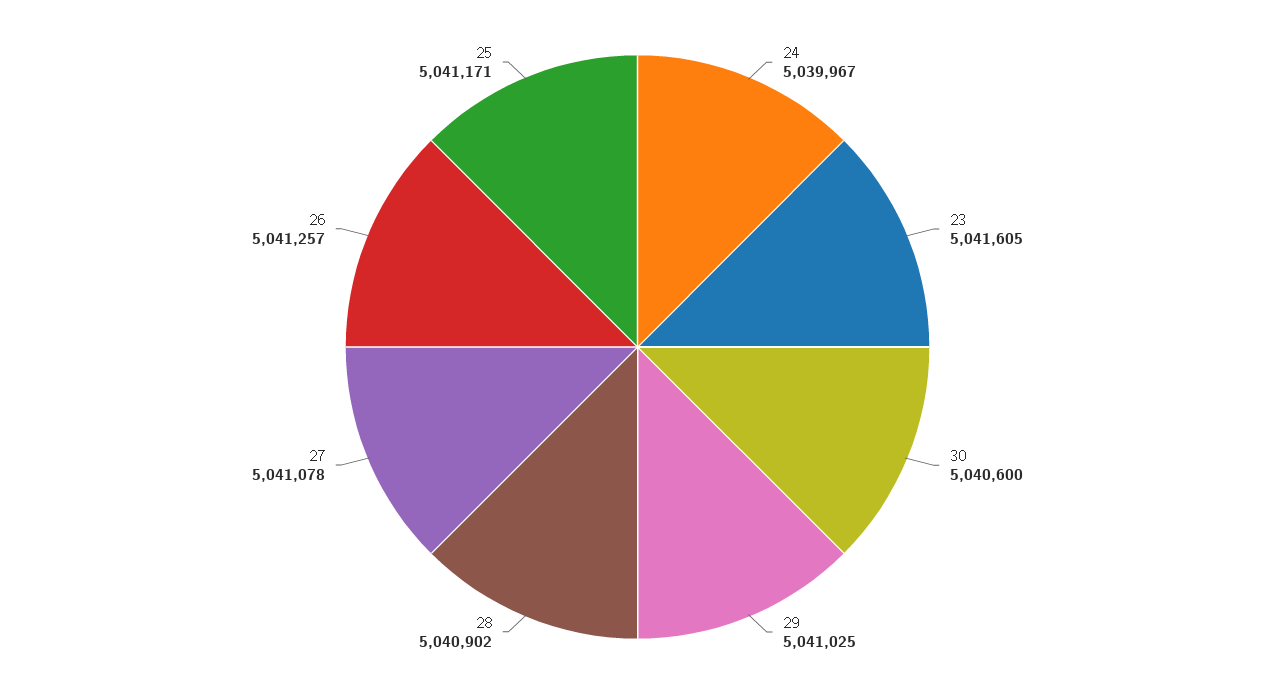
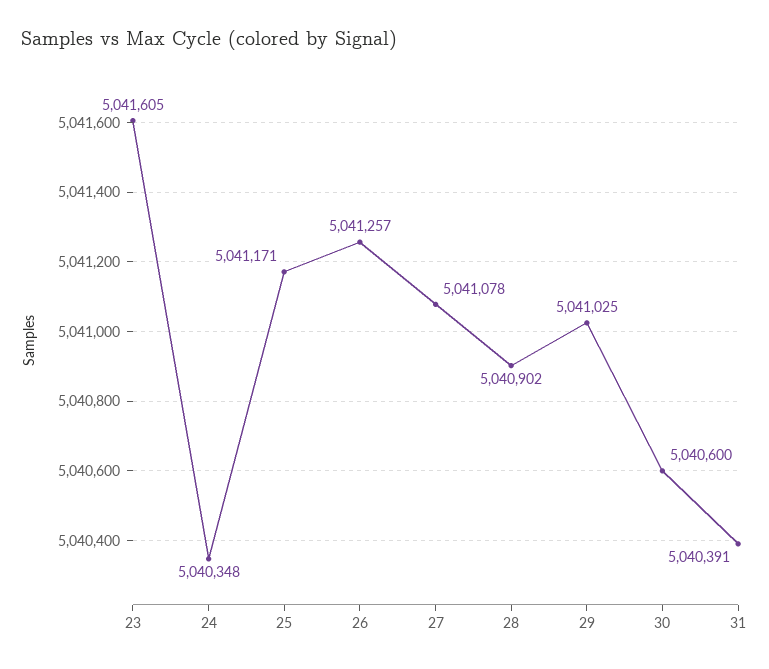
  {
-   "24": 5039967,
+   "24": 5040348,
    "23": 5041605,
    "30": 5040600,
    "29": 5041025,
    "28": 5040902,
    "27": 5041078,
    "26": 5041257,
-   "25": 5041171
+   "25": 5041171,
+   "31": 5040391
  }

